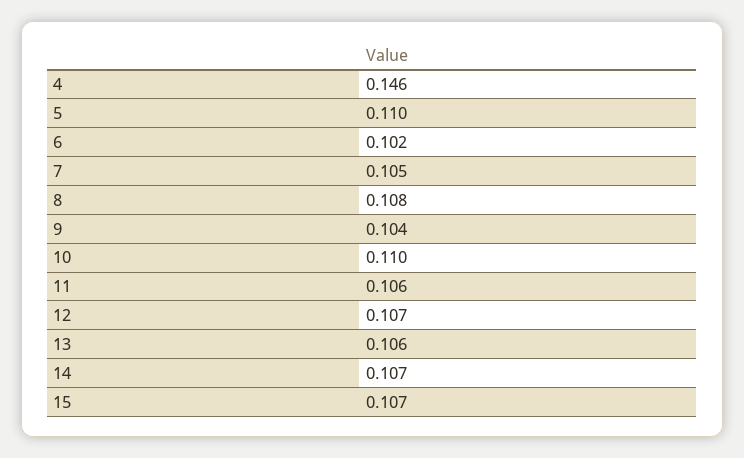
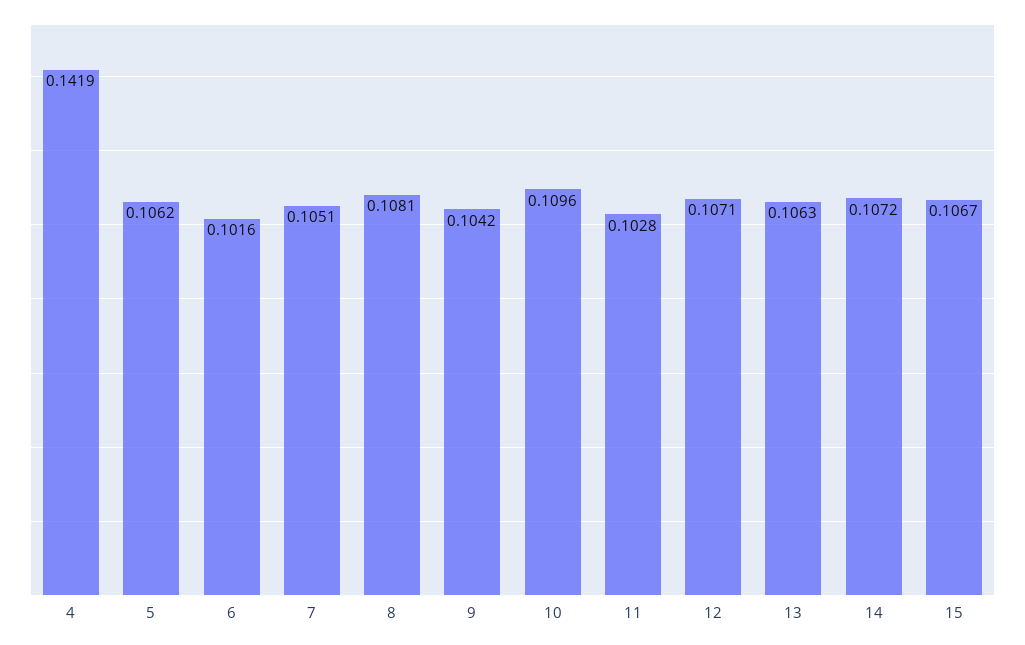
  {
-   "4": 0.146,
+   "4": 0.1419,
-   "5": 0.11,
+   "5": 0.1062,
    "6": 0.1016,
    "7": 0.1051,
    "8": 0.1081,
    "9": 0.1042,
    "10": 0.1096,
-   "11": 0.106,
+   "11": 0.1028,
    "12": 0.1071,
    "13": 0.1063,
    "14": 0.1072,
    "15": 0.1067
  }

